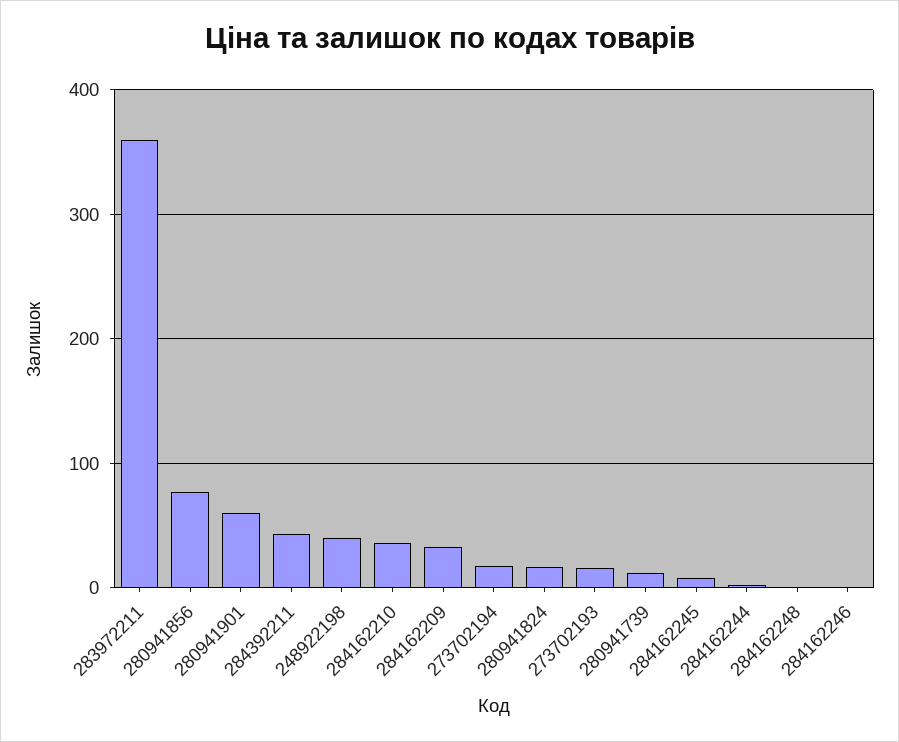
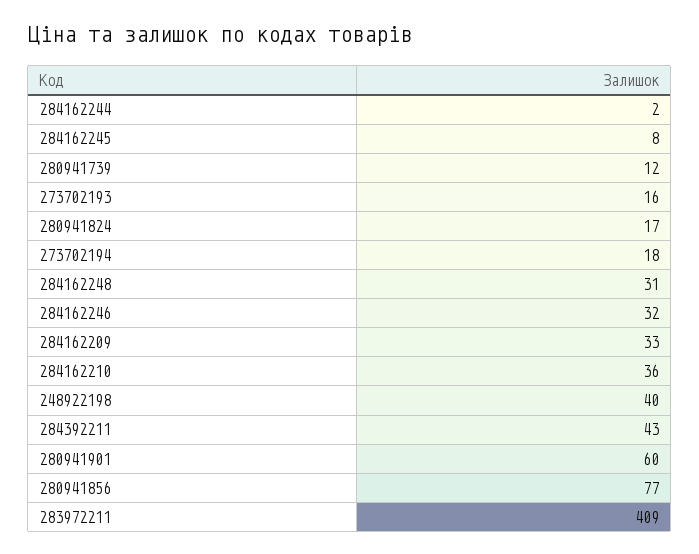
  {
-   "283972211": 360,
+   "283972211": 409,
    "280941856": 77,
    "280941901": 60,
    "284392211": 43,
    "248922198": 40,
    "284162210": 36,
    "284162209": 33,
    "273702194": 18,
    "280941824": 17,
    "273702193": 16,
    "280941739": 12,
    "284162245": 8,
    "284162244": 2,
-   "284162248": 0,
+   "284162248": 31,
-   "284162246": 0
+   "284162246": 32
  }

